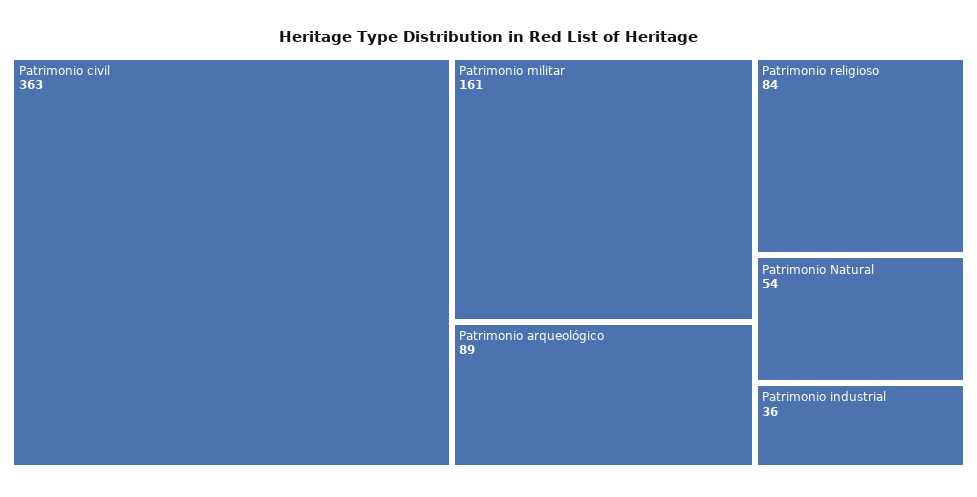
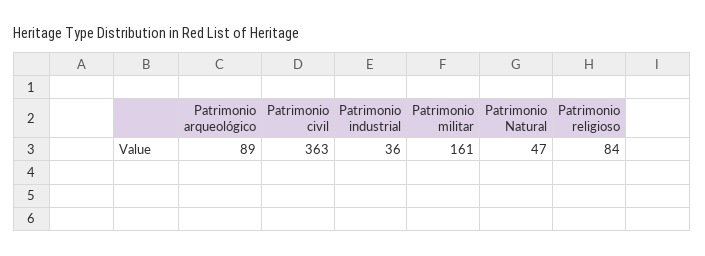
  {
    "Patrimonio civil": 363,
    "Patrimonio militar": 161,
    "Patrimonio arqueológico": 89,
    "Patrimonio religioso": 84,
-   "Patrimonio Natural": 54,
+   "Patrimonio Natural": 47,
    "Patrimonio industrial": 36
  }

